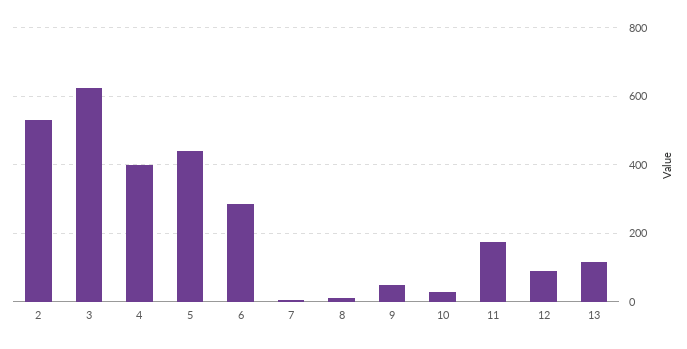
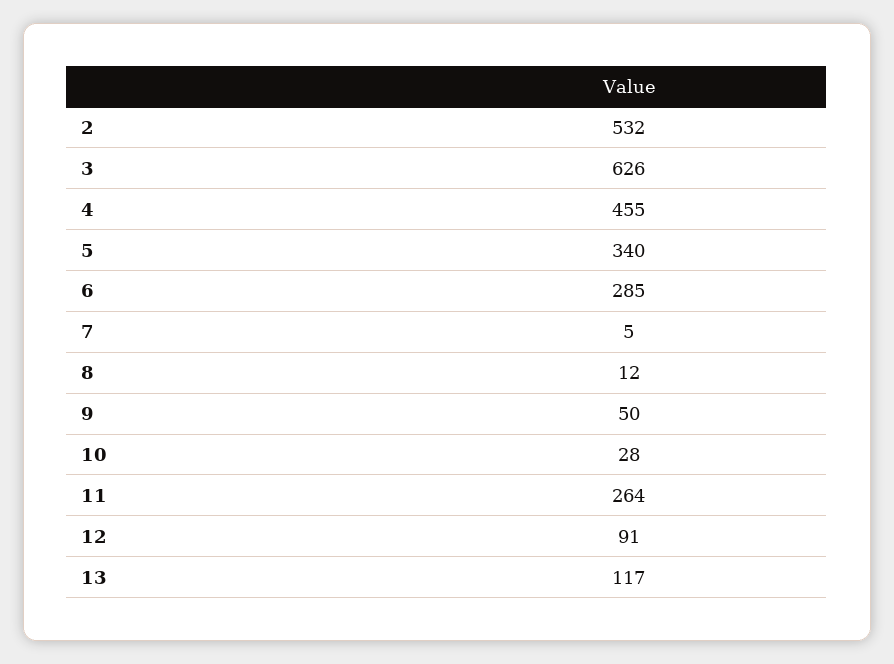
  {
    "2": 532,
    "3": 626,
-   "4": 400,
+   "4": 455,
-   "5": 440,
+   "5": 340,
    "6": 285,
    "7": 5,
    "8": 12,
    "9": 50,
    "10": 28,
-   "11": 180,
+   "11": 264,
    "12": 91,
    "13": 117
  }

